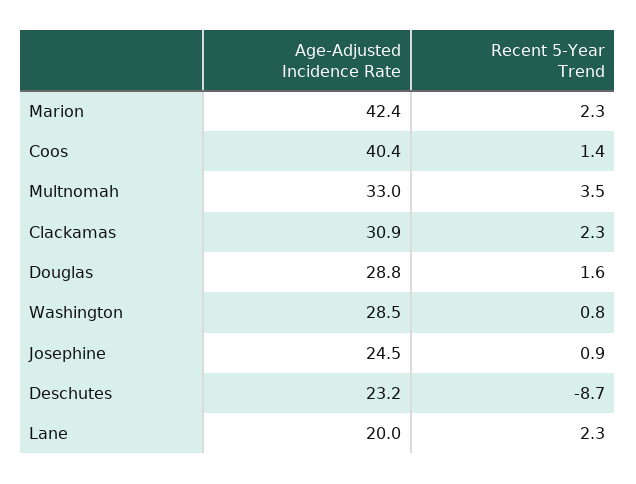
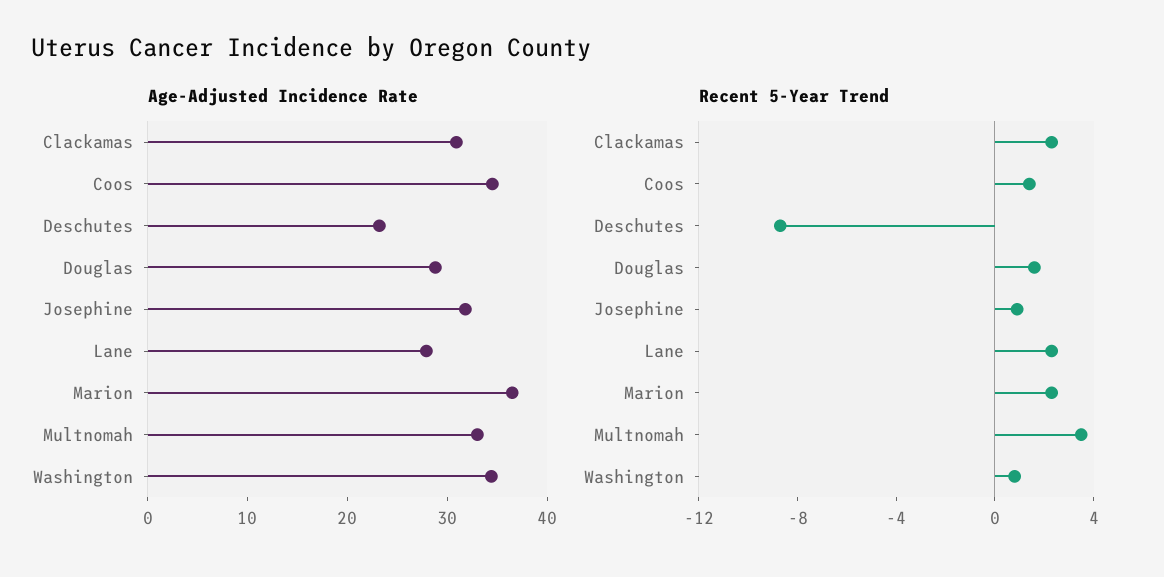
  {
    "Age-Adjusted Incidence Rate": {
-     "Marion": 42.4,
+     "Marion": 36,
-     "Coos": 40.4,
+     "Coos": 34,
      "Multnomah": 33,
      "Clackamas": 30.9,
      "Douglas": 28.8,
-     "Washington": 28.5,
+     "Washington": 34,
-     "Josephine": 24.5,
+     "Josephine": 32,
      "Deschutes": 23.2,
-     "Lane": 20
+     "Lane": 28
    },
    "Recent 5-Year Trend": {
      "Marion": 2.3,
      "Coos": 1.4,
      "Multnomah": 3.5,
      "Clackamas": 2.3,
      "Douglas": 1.6,
      "Washington": 0.8,
      "Josephine": 0.9,
      "Deschutes": -8.7,
      "Lane": 2.3
    }
  }

